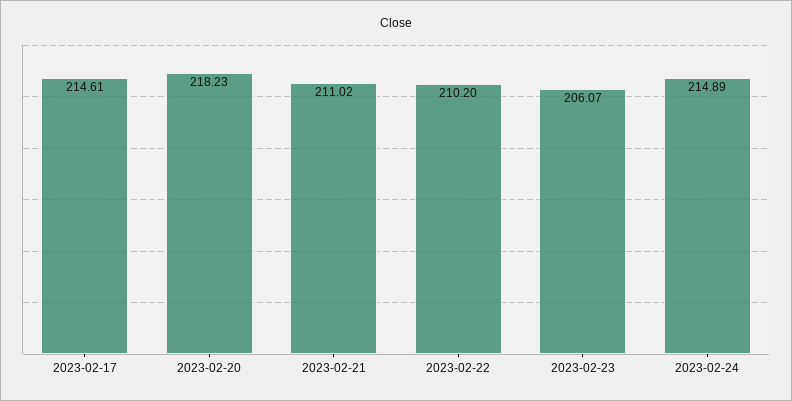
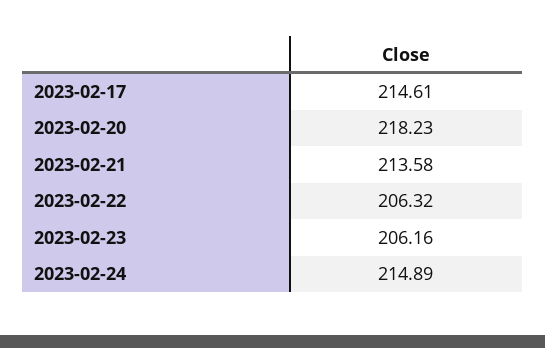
  {
    "2023-02-17": 214.61,
    "2023-02-20": 218.23,
-   "2023-02-21": 211.02,
+   "2023-02-21": 213.58,
-   "2023-02-22": 210.2,
+   "2023-02-22": 206.32,
-   "2023-02-23": 206.07,
+   "2023-02-23": 206.16,
    "2023-02-24": 214.89
  }

